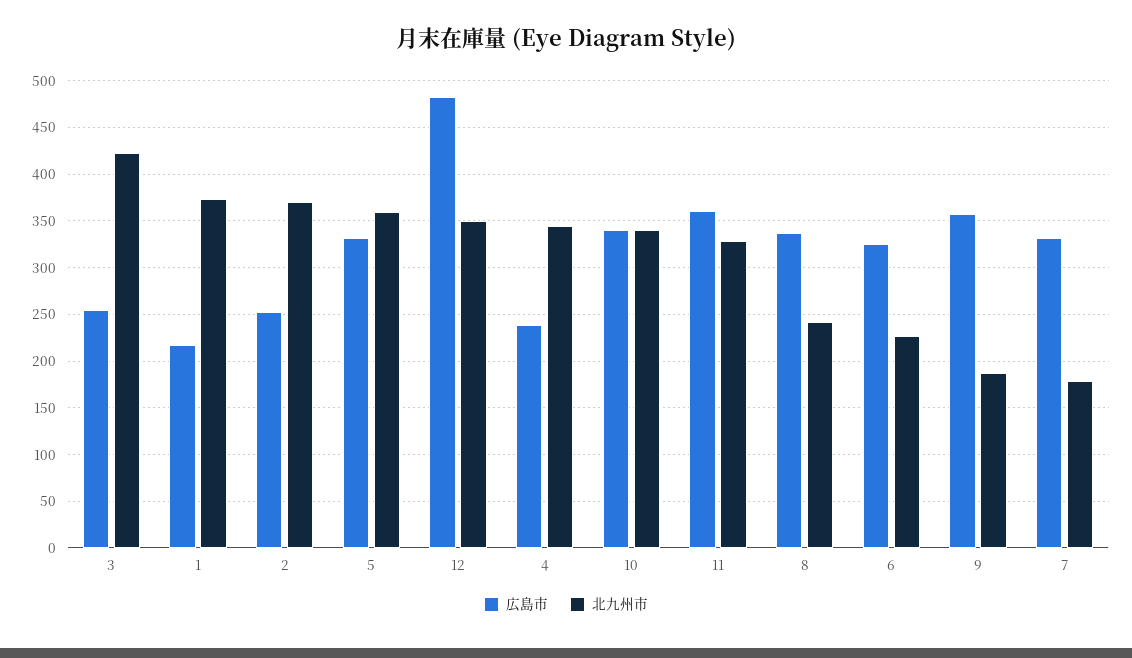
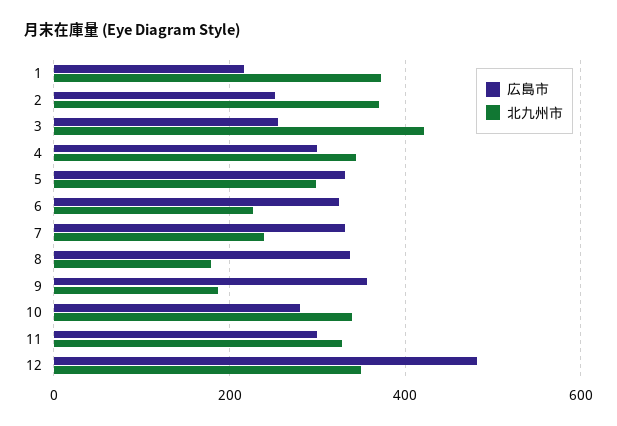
  {
    "広島市": {
      "3": 260,
      "1": 220,
      "2": 250,
      "5": 330,
      "12": 480,
-     "4": 240,
+     "4": 300,
-     "10": 340,
+     "10": 280,
-     "11": 360,
+     "11": 300,
      "8": 340,
      "6": 330,
      "9": 360,
      "7": 330
    },
    "北九州市": {
      "3": 420,
      "1": 370,
      "2": 370,
-     "5": 360,
+     "5": 300,
      "12": 350,
      "4": 340,
      "10": 340,
      "11": 330,
-     "8": 240,
+     "8": 180,
      "6": 230,
      "9": 190,
-     "7": 180
+     "7": 240
    }
  }

